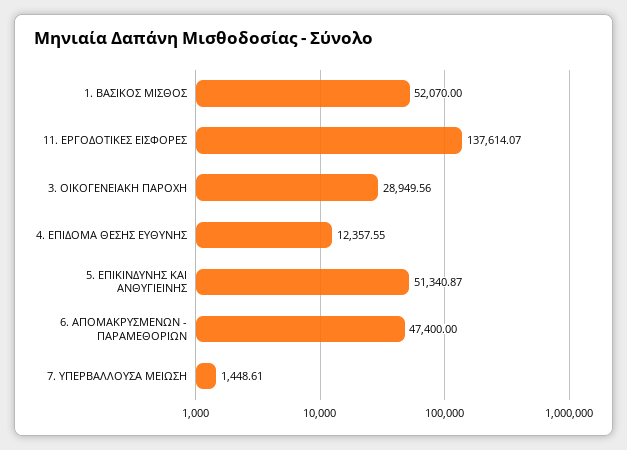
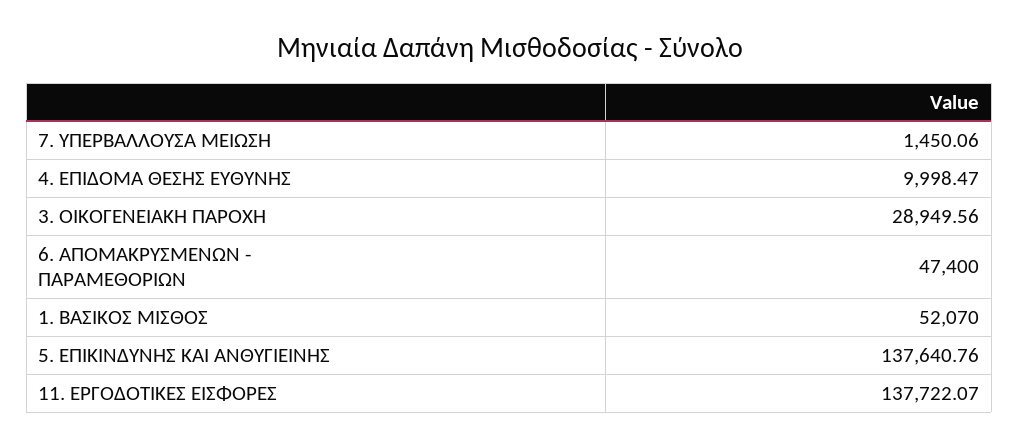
  {
    "1. ΒΑΣΙΚΟΣ ΜΙΣΘΟΣ": 52070,
-   "11. ΕΡΓΟΔΟΤΙΚΕΣ ΕΙΣΦΟΡΕΣ": 137614.07,
+   "11. ΕΡΓΟΔΟΤΙΚΕΣ ΕΙΣΦΟΡΕΣ": 137722.07,
    "3. ΟΙΚΟΓΕΝΕΙΑΚΗ ΠΑΡΟΧΗ": 28949.56,
-   "4. ΕΠΙΔΟΜΑ ΘΕΣΗΣ ΕΥΘΥΝΗΣ": 12357.55,
+   "4. ΕΠΙΔΟΜΑ ΘΕΣΗΣ ΕΥΘΥΝΗΣ": 9998.47,
-   "5. ΕΠΙΚΙΝΔΥΝΗΣ ΚΑΙ ΑΝΘΥΓΙΕΙΝΗΣ": 51340.87,
+   "5. ΕΠΙΚΙΝΔΥΝΗΣ ΚΑΙ ΑΝΘΥΓΙΕΙΝΗΣ": 137640.76,
    "6. ΑΠΟΜΑΚΡΥΣΜΕΝΩΝ - ΠΑΡΑΜΕΘΟΡΙΩΝ": 47400,
-   "7. ΥΠΕΡΒΑΛΛΟΥΣΑ ΜΕΙΩΣΗ": 1448.61
+   "7. ΥΠΕΡΒΑΛΛΟΥΣΑ ΜΕΙΩΣΗ": 1450.06
  }

